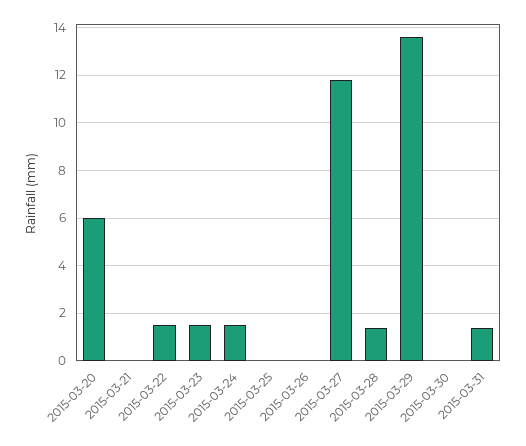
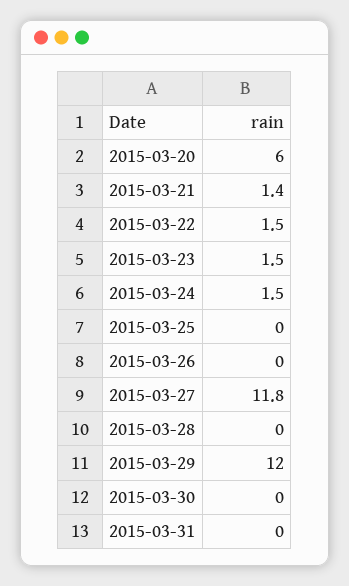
  {
    "2015-03-20": 6,
-   "2015-03-21": 0,
+   "2015-03-21": 1.4,
    "2015-03-22": 1.5,
    "2015-03-23": 1.5,
    "2015-03-24": 1.5,
    "2015-03-25": 0,
    "2015-03-26": 0,
    "2015-03-27": 11.8,
-   "2015-03-28": 1.5,
+   "2015-03-28": 0,
-   "2015-03-29": 13.5,
+   "2015-03-29": 12,
    "2015-03-30": 0,
-   "2015-03-31": 1.5
+   "2015-03-31": 0
  }

